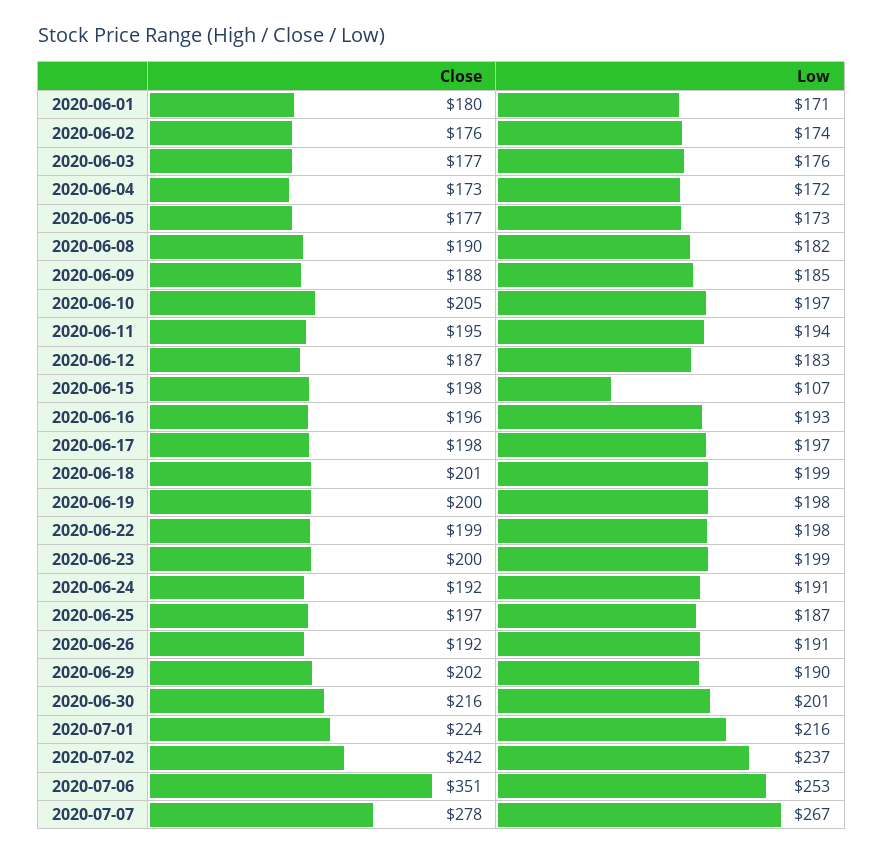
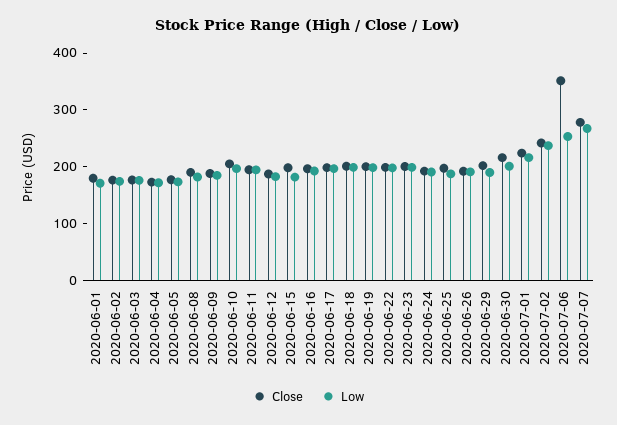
  {
    "Close": {
      "2020-06-01": 180,
      "2020-06-02": 176,
      "2020-06-03": 177,
      "2020-06-04": 173,
      "2020-06-05": 177,
      "2020-06-08": 190,
      "2020-06-09": 188,
      "2020-06-10": 205,
      "2020-06-11": 195,
      "2020-06-12": 187,
      "2020-06-15": 198,
      "2020-06-16": 196,
      "2020-06-17": 198,
      "2020-06-18": 201,
      "2020-06-19": 200,
      "2020-06-22": 199,
      "2020-06-23": 200,
      "2020-06-24": 192,
      "2020-06-25": 197,
      "2020-06-26": 192,
      "2020-06-29": 202,
      "2020-06-30": 216,
      "2020-07-01": 224,
      "2020-07-02": 242,
      "2020-07-06": 351,
      "2020-07-07": 278
    },
    "Low": {
      "2020-06-01": 171,
      "2020-06-02": 174,
      "2020-06-03": 176,
      "2020-06-04": 172,
      "2020-06-05": 173,
      "2020-06-08": 182,
      "2020-06-09": 185,
      "2020-06-10": 197,
      "2020-06-11": 194,
      "2020-06-12": 183,
-     "2020-06-15": 107,
+     "2020-06-15": 180,
      "2020-06-16": 193,
      "2020-06-17": 197,
      "2020-06-18": 199,
      "2020-06-19": 198,
      "2020-06-22": 198,
      "2020-06-23": 199,
      "2020-06-24": 191,
      "2020-06-25": 187,
      "2020-06-26": 191,
      "2020-06-29": 190,
      "2020-06-30": 201,
      "2020-07-01": 216,
      "2020-07-02": 237,
      "2020-07-06": 253,
      "2020-07-07": 267
    }
  }

